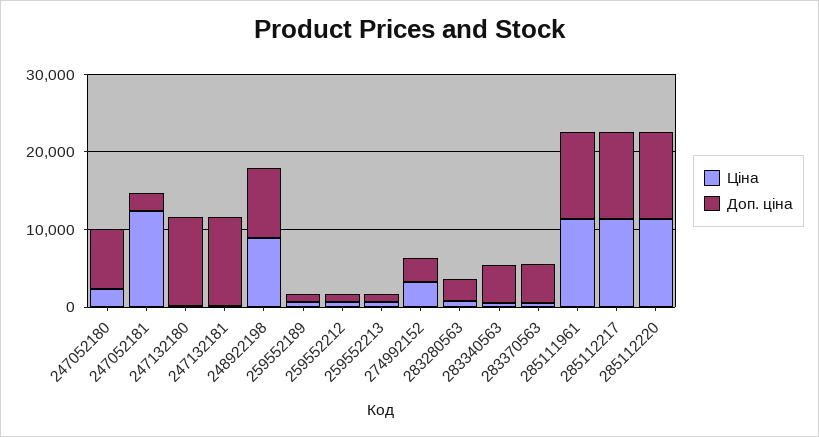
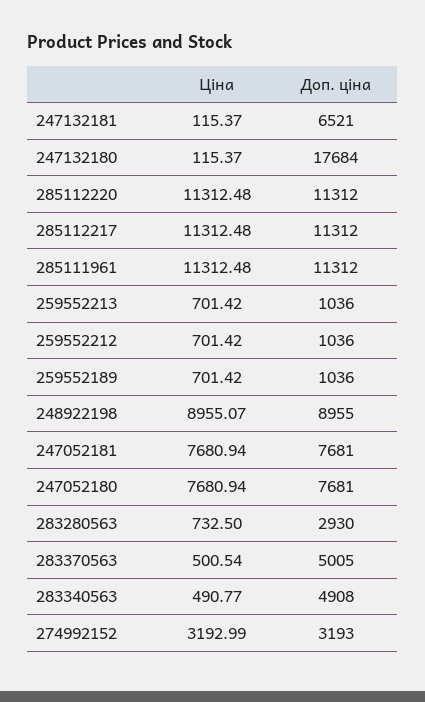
  {
    "Ціна": {
-     "247052180": 2000,
+     "247052180": 7680.94,
-     "247052181": 12000,
+     "247052181": 7680.94,
      "247132180": 115.37,
      "247132181": 115.37,
      "248922198": 8955.07,
      "259552189": 701.42,
      "259552212": 701.42,
      "259552213": 701.42,
      "274992152": 3192.99,
      "283280563": 732.5,
      "283340563": 490.77,
      "283370563": 500.54,
      "285111961": 11312.48,
      "285112217": 11312.48,
      "285112220": 11312.48
    },
    "Доп. ціна": {
      "247052180": 7681,
-     "247052181": 2000,
+     "247052181": 7681,
-     "247132180": 12000,
+     "247132180": 17684,
-     "247132181": 12000,
+     "247132181": 6521,
      "248922198": 8955,
      "259552189": 1036,
      "259552212": 1036,
      "259552213": 1036,
      "274992152": 3193,
      "283280563": 2930,
      "283340563": 4908,
      "283370563": 5005,
      "285111961": 11312,
      "285112217": 11312,
      "285112220": 11312
    }
  }

